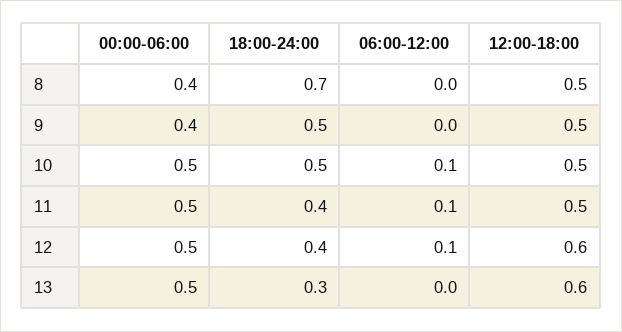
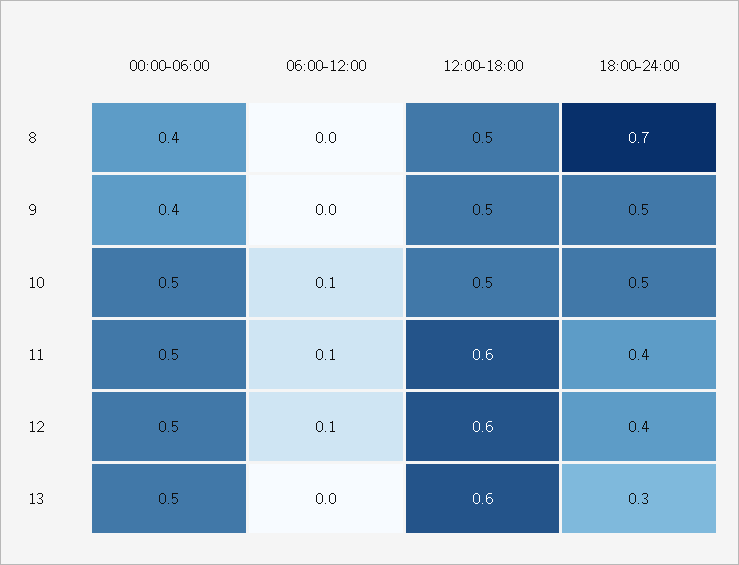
  {
    "00:00-06:00": {
      "8": 0.4,
      "9": 0.4,
      "10": 0.5,
      "11": 0.5,
      "12": 0.5,
      "13": 0.5
    },
    "18:00-24:00": {
      "8": 0.7,
      "9": 0.5,
      "10": 0.5,
      "11": 0.4,
      "12": 0.4,
      "13": 0.3
    },
    "06:00-12:00": {
      "8": 0,
      "9": 0,
      "10": 0.1,
      "11": 0.1,
      "12": 0.1,
      "13": 0
    },
    "12:00-18:00": {
      "8": 0.5,
      "9": 0.5,
      "10": 0.5,
-     "11": 0.5,
+     "11": 0.6,
      "12": 0.6,
      "13": 0.6
    }
  }

